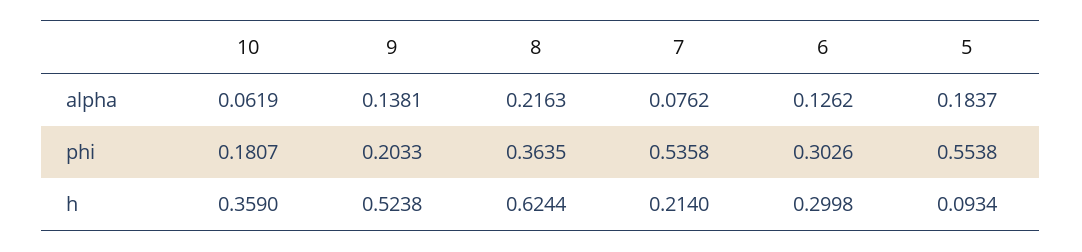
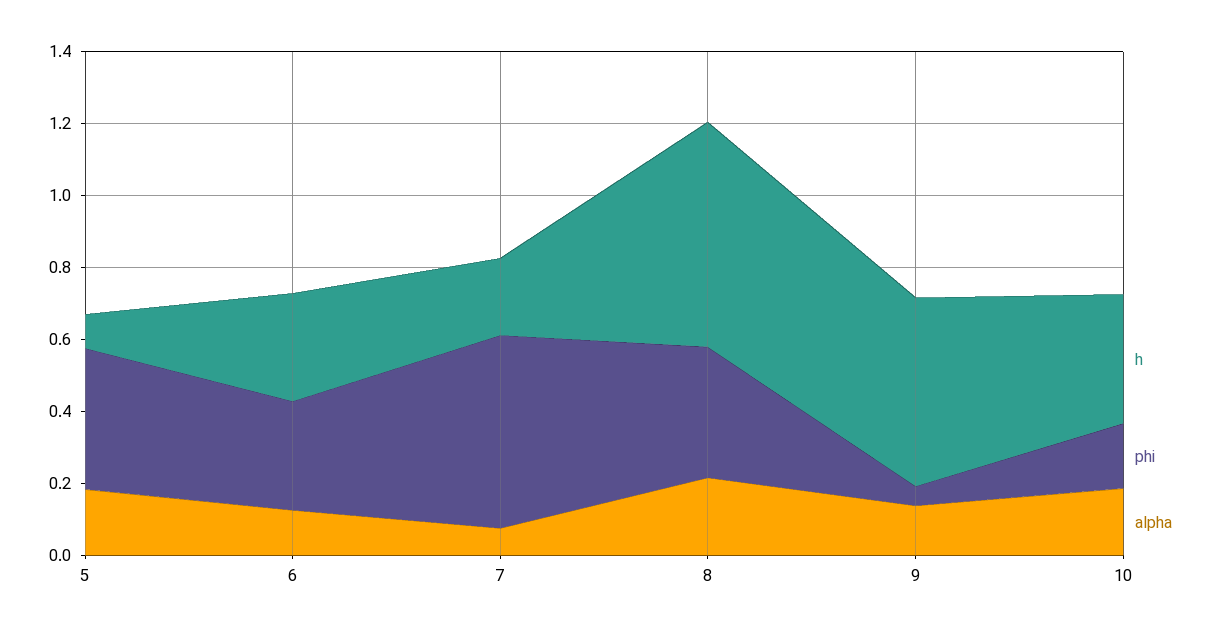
  {
    "alpha": {
-     "10": 0.0619,
+     "10": 0.2,
      "9": 0.1381,
      "8": 0.2163,
      "7": 0.0762,
      "6": 0.1262,
      "5": 0.1837
    },
    "phi": {
      "10": 0.1807,
-     "9": 0.2033,
+     "9": 0.05,
      "8": 0.3635,
      "7": 0.5358,
      "6": 0.3026,
-     "5": 0.5538
+     "5": 0.4
    },
    "h": {
      "10": 0.359,
      "9": 0.5238,
      "8": 0.6244,
      "7": 0.214,
      "6": 0.2998,
      "5": 0.0934
    }
  }

